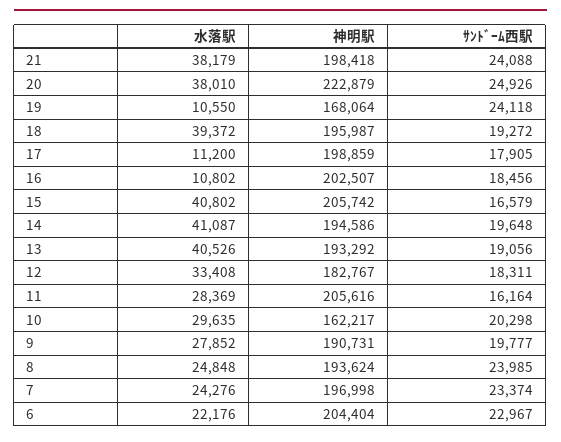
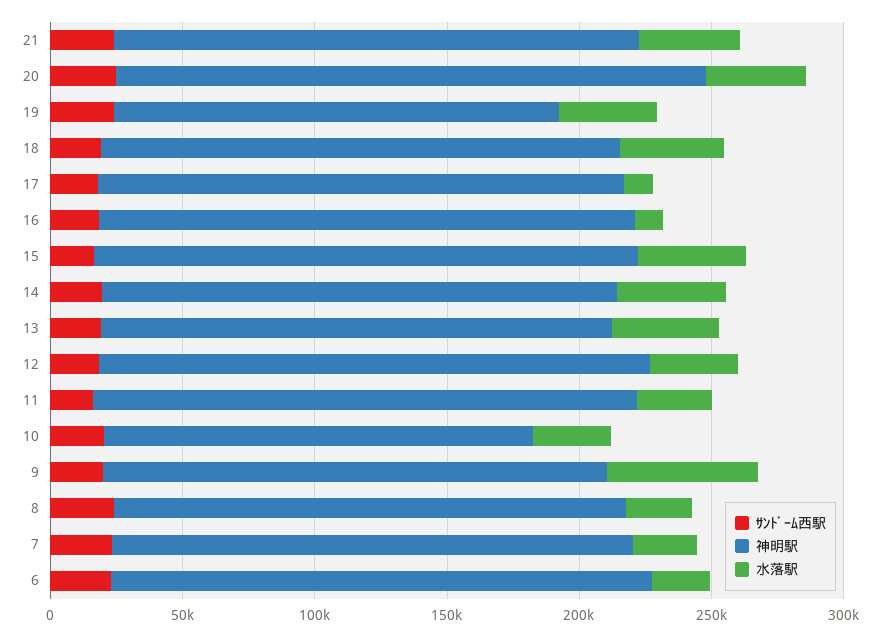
  {
    "水落駅": {
      "21": 38179,
      "20": 38010,
-     "19": 10550,
+     "19": 40000,
      "18": 39372,
      "17": 11200,
      "16": 10802,
      "15": 40802,
      "14": 41087,
      "13": 40526,
      "12": 33408,
      "11": 28369,
      "10": 29635,
-     "9": 27852,
+     "9": 60000,
      "8": 24848,
      "7": 24276,
      "6": 22176
    },
    "神明駅": {
      "21": 198418,
      "20": 222879,
      "19": 168064,
      "18": 195987,
      "17": 198859,
      "16": 202507,
      "15": 205742,
      "14": 194586,
      "13": 193292,
-     "12": 182767,
+     "12": 210000,
      "11": 205616,
      "10": 162217,
      "9": 190731,
      "8": 193624,
      "7": 196998,
      "6": 204404
    },
    "ｻﾝﾄﾞｰﾑ西駅": {
      "21": 24088,
      "20": 24926,
      "19": 24118,
      "18": 19272,
      "17": 17905,
      "16": 18456,
      "15": 16579,
      "14": 19648,
      "13": 19056,
      "12": 18311,
      "11": 16164,
      "10": 20298,
      "9": 19777,
      "8": 23985,
      "7": 23374,
      "6": 22967
    }
  }

